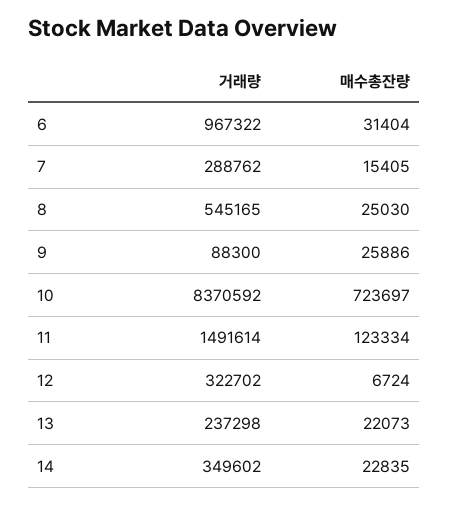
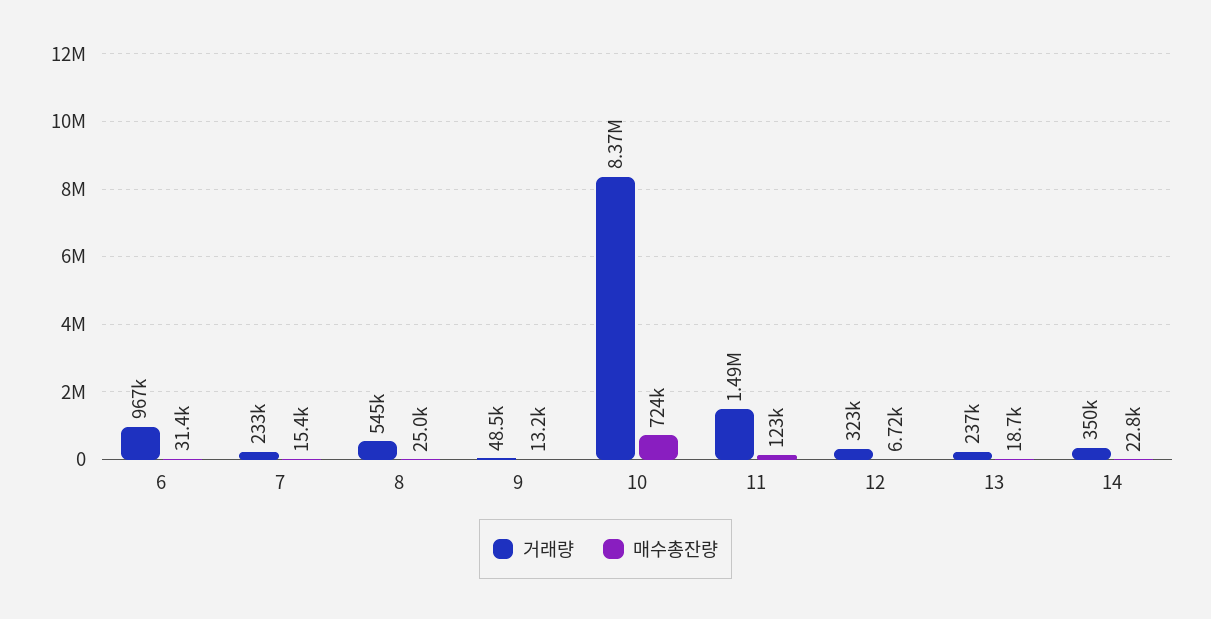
  {
    "거래량": {
      "6": 967322,
-     "7": 288762,
+     "7": 233000,
      "8": 545165,
-     "9": 88300,
+     "9": 48500,
      "10": 8370592,
      "11": 1491614,
      "12": 322702,
      "13": 237298,
      "14": 349602
    },
    "매수총잔량": {
      "6": 31404,
      "7": 15405,
      "8": 25030,
-     "9": 25886,
+     "9": 13200,
      "10": 723697,
      "11": 123334,
      "12": 6724,
-     "13": 22073,
+     "13": 18700,
      "14": 22835
    }
  }

